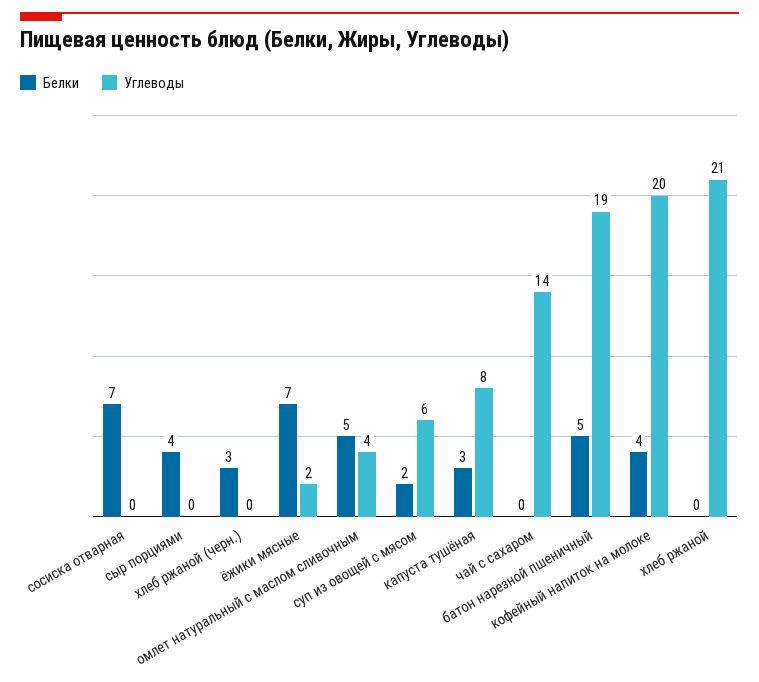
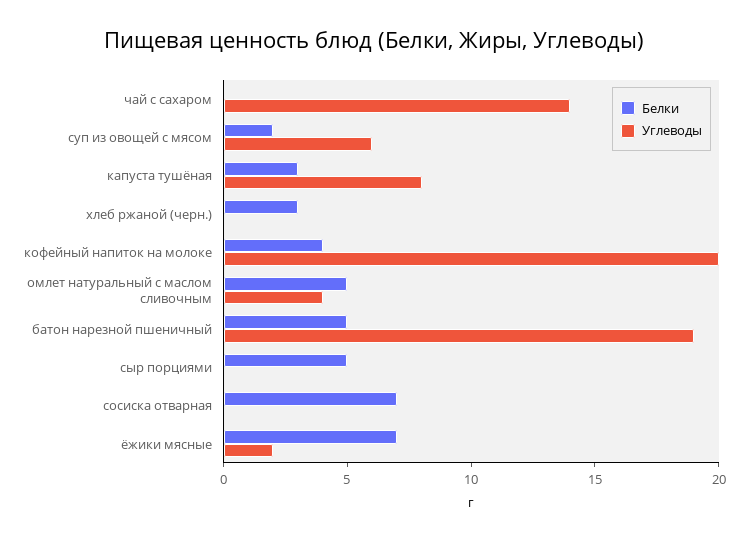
  {
    "Белки": {
      "сосиска отварная": 7,
-     "сыр порциями": 4,
+     "сыр порциями": 5,
      "хлеб ржаной (черн.)": 3,
      "ёжики мясные": 7,
      "омлет натуральный с маслом сливочным": 5,
      "суп из овощей с мясом": 2,
      "капуста тушёная": 3,
      "чай с сахаром": 0,
      "батон нарезной пшеничный": 5,
-     "кофейный напиток на молоке": 4,
+     "кофейный напиток на молоке": 4
-     "хлеб ржаной": 0
    },
    "Углеводы": {
      "сосиска отварная": 0,
      "сыр порциями": 0,
      "хлеб ржаной (черн.)": 0,
      "ёжики мясные": 2,
      "омлет натуральный с маслом сливочным": 4,
      "суп из овощей с мясом": 6,
      "капуста тушёная": 8,
      "чай с сахаром": 14,
      "батон нарезной пшеничный": 19,
-     "кофейный напиток на молоке": 20,
+     "кофейный напиток на молоке": 20
-     "хлеб ржаной": 21
    }
  }

